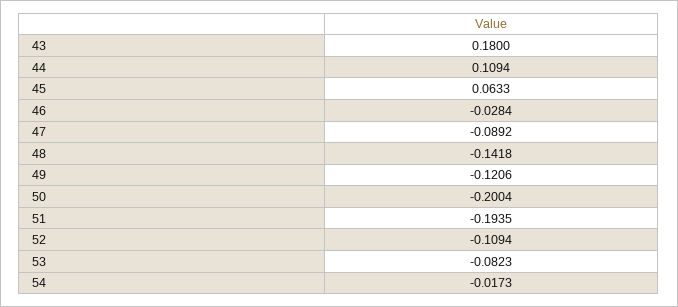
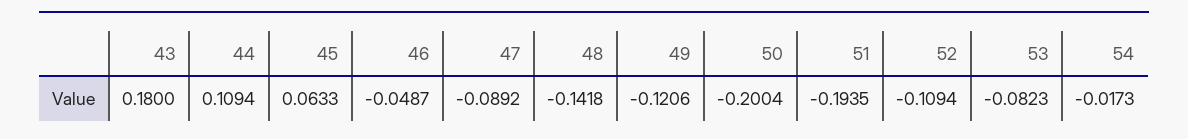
  {
    "43": 0.18,
    "44": 0.1094,
    "45": 0.0633,
-   "46": -0.0284,
+   "46": -0.0487,
    "47": -0.0892,
    "48": -0.1418,
    "49": -0.1206,
    "50": -0.2004,
    "51": -0.1935,
    "52": -0.1094,
    "53": -0.0823,
    "54": -0.0173
  }

